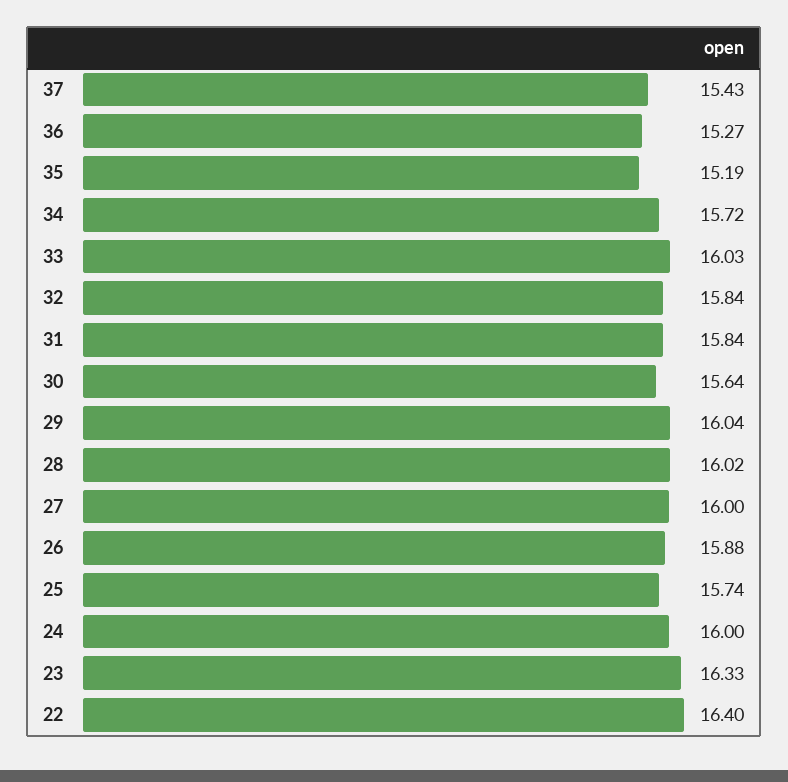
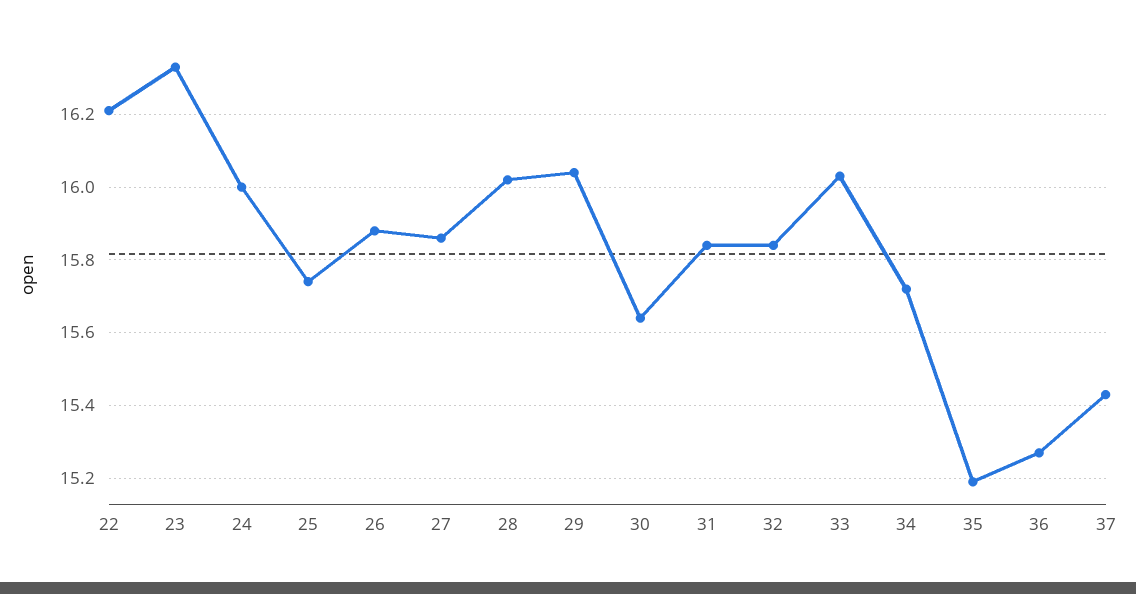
  {
    "37": 15.43,
    "36": 15.27,
    "35": 15.19,
    "34": 15.72,
    "33": 16.03,
    "32": 15.84,
    "31": 15.84,
    "30": 15.64,
    "29": 16.04,
    "28": 16.02,
-   "27": 16,
+   "27": 15.85,
    "26": 15.88,
    "25": 15.74,
    "24": 16,
    "23": 16.33,
-   "22": 16.4
+   "22": 16.2
  }

